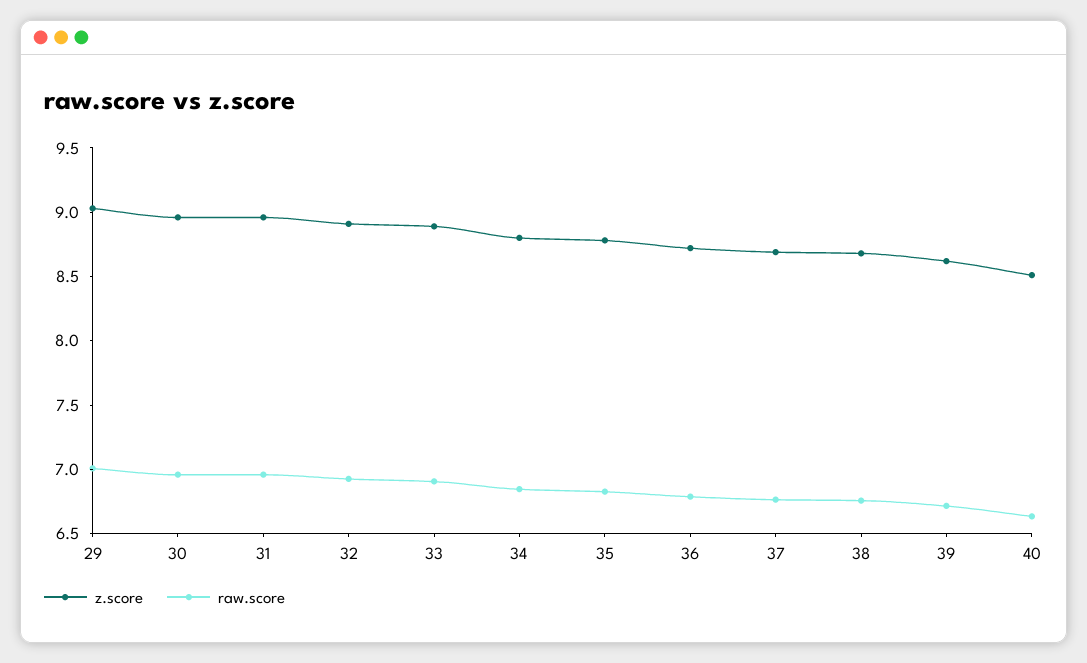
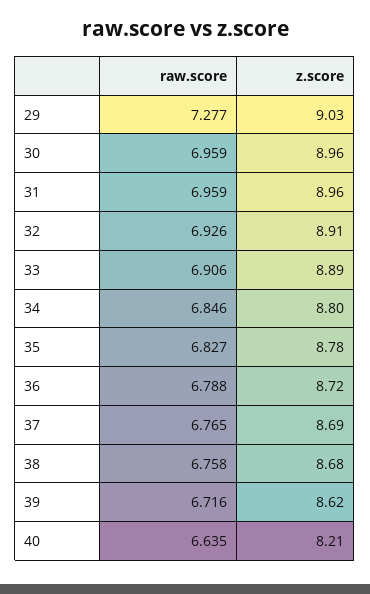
  {
    "z.score": {
      "29": 9.03,
      "30": 8.96,
      "31": 8.96,
      "32": 8.91,
      "33": 8.89,
      "34": 8.8,
      "35": 8.78,
      "36": 8.72,
      "37": 8.69,
      "38": 8.68,
      "39": 8.62,
-     "40": 8.5
+     "40": 8.21
    },
    "raw.score": {
-     "29": 7,
+     "29": 7.277,
      "30": 6.959,
      "31": 6.959,
      "32": 6.926,
      "33": 6.906,
      "34": 6.846,
      "35": 6.827,
      "36": 6.788,
      "37": 6.765,
      "38": 6.758,
      "39": 6.716,
      "40": 6.635
    }
  }

